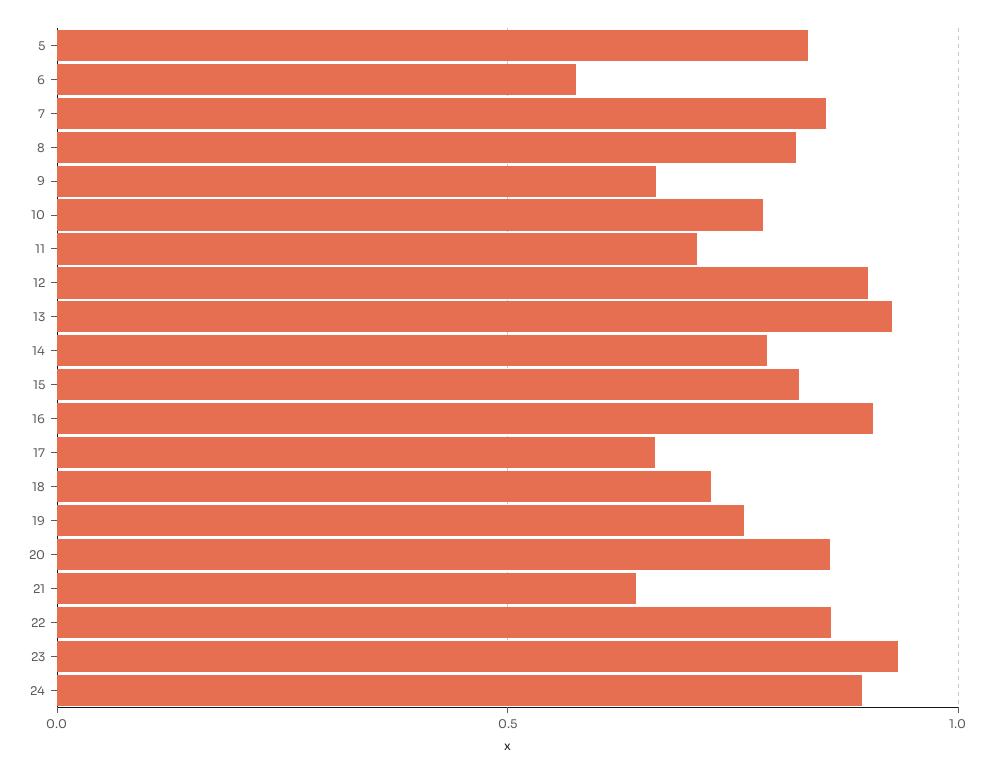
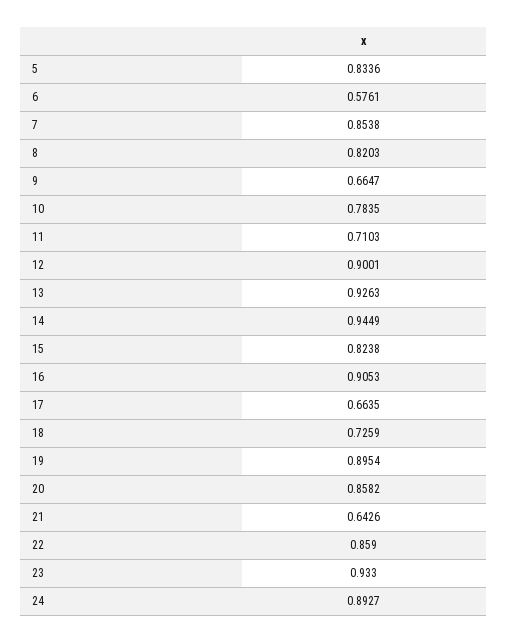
  {
    "5": 0.8336,
    "6": 0.5761,
    "7": 0.8538,
    "8": 0.8203,
    "9": 0.6647,
    "10": 0.7835,
    "11": 0.7103,
    "12": 0.9001,
    "13": 0.9263,
-   "14": 0.8,
+   "14": 0.9449,
    "15": 0.8238,
    "16": 0.9053,
    "17": 0.6635,
    "18": 0.7259,
-   "19": 0.75,
+   "19": 0.8954,
    "20": 0.8582,
    "21": 0.6426,
    "22": 0.859,
    "23": 0.933,
    "24": 0.8927
  }

